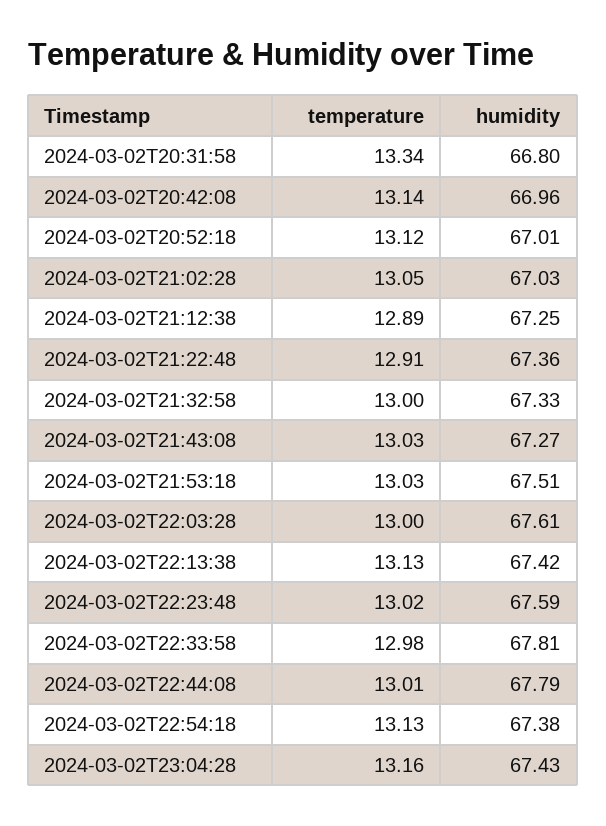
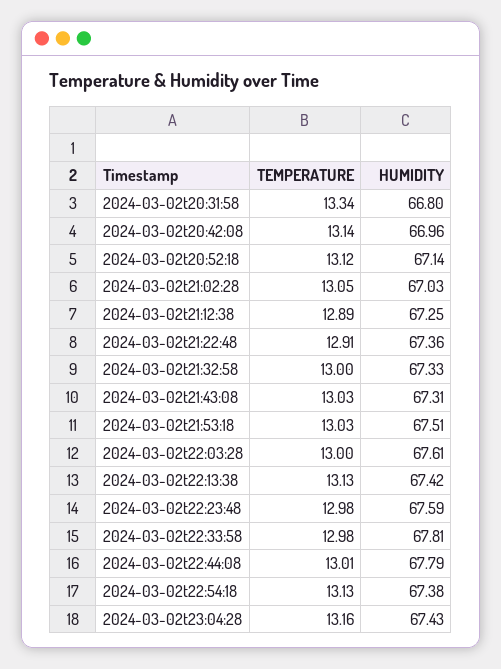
  {
    "temperature": {
      "2024-03-02T20:31:58": 13.34,
      "2024-03-02T20:42:08": 13.14,
      "2024-03-02T20:52:18": 13.12,
      "2024-03-02T21:02:28": 13.05,
      "2024-03-02T21:12:38": 12.89,
      "2024-03-02T21:22:48": 12.91,
      "2024-03-02T21:32:58": 13,
      "2024-03-02T21:43:08": 13.03,
      "2024-03-02T21:53:18": 13.03,
      "2024-03-02T22:03:28": 13,
      "2024-03-02T22:13:38": 13.13,
-     "2024-03-02T22:23:48": 13.02,
+     "2024-03-02T22:23:48": 12.98,
      "2024-03-02T22:33:58": 12.98,
      "2024-03-02T22:44:08": 13.01,
      "2024-03-02T22:54:18": 13.13,
      "2024-03-02T23:04:28": 13.16
    },
    "humidity": {
      "2024-03-02T20:31:58": 66.8,
      "2024-03-02T20:42:08": 66.96,
-     "2024-03-02T20:52:18": 67.01,
+     "2024-03-02T20:52:18": 67.14,
      "2024-03-02T21:02:28": 67.03,
      "2024-03-02T21:12:38": 67.25,
      "2024-03-02T21:22:48": 67.36,
      "2024-03-02T21:32:58": 67.33,
-     "2024-03-02T21:43:08": 67.27,
+     "2024-03-02T21:43:08": 67.31,
      "2024-03-02T21:53:18": 67.51,
      "2024-03-02T22:03:28": 67.61,
      "2024-03-02T22:13:38": 67.42,
      "2024-03-02T22:23:48": 67.59,
      "2024-03-02T22:33:58": 67.81,
      "2024-03-02T22:44:08": 67.79,
      "2024-03-02T22:54:18": 67.38,
      "2024-03-02T23:04:28": 67.43
    }
  }

